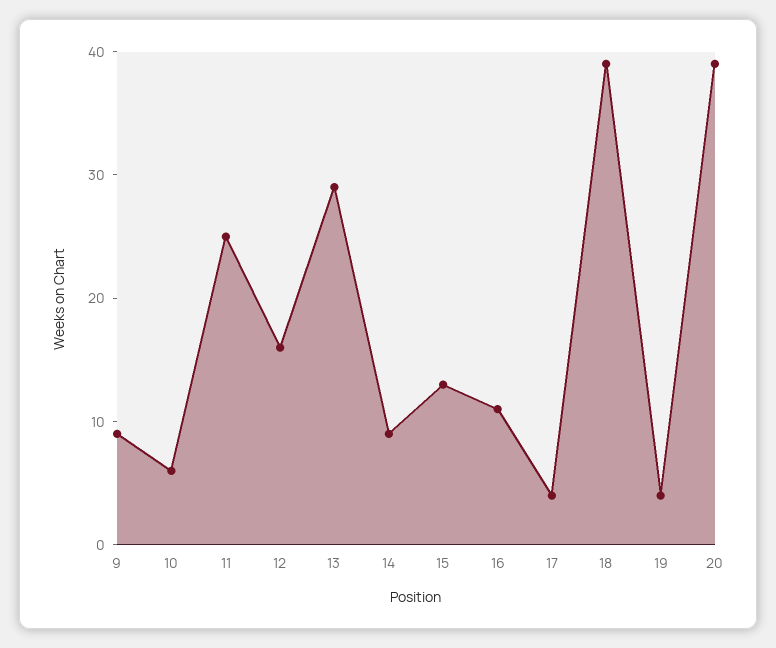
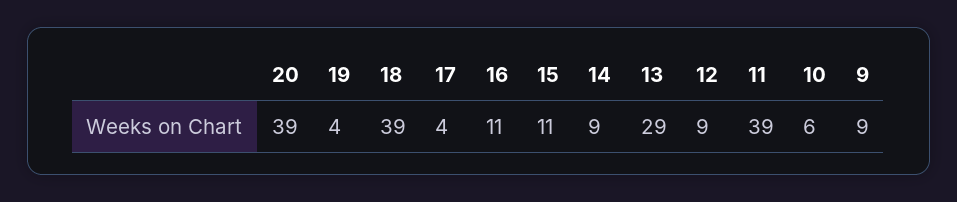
  {
    "9": 9,
    "10": 6,
-   "11": 25,
+   "11": 39,
-   "12": 16,
+   "12": 9,
    "13": 29,
    "14": 9,
-   "15": 13,
+   "15": 11,
    "16": 11,
    "17": 4,
    "18": 39,
    "19": 4,
    "20": 39
  }

